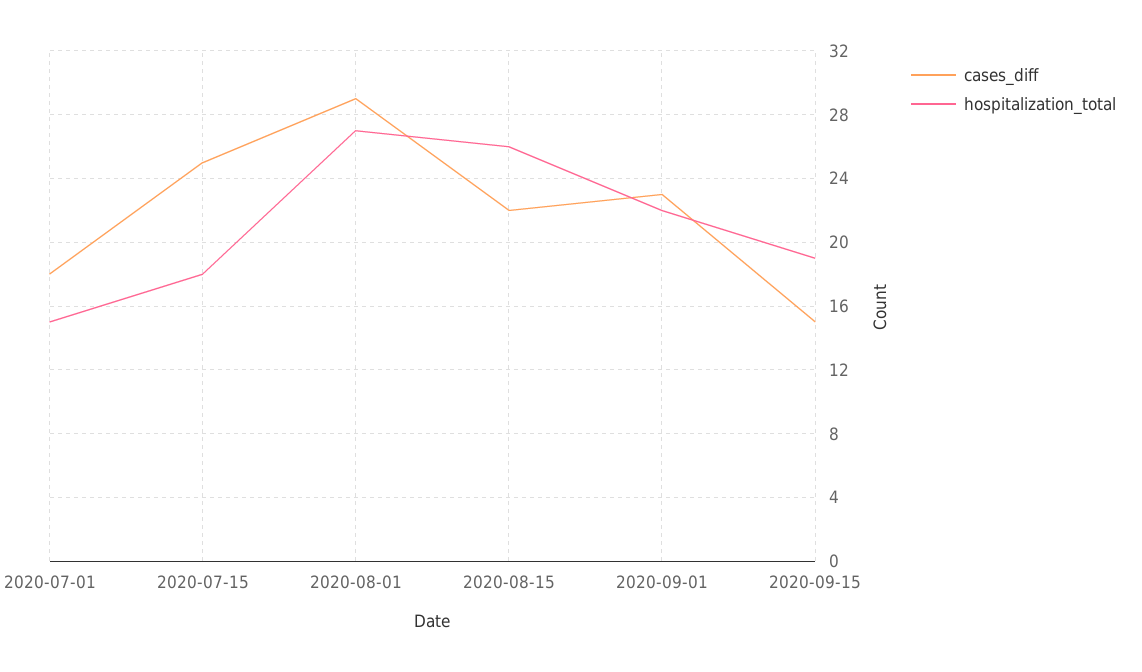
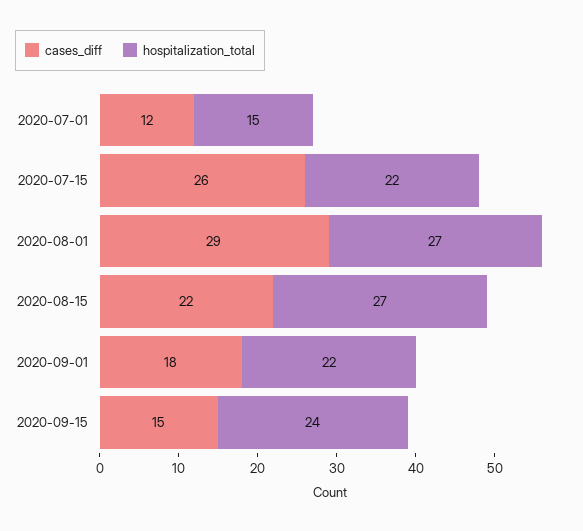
  {
    "cases_diff": {
-     "2020-07-01": 18,
+     "2020-07-01": 12,
-     "2020-07-15": 25,
+     "2020-07-15": 26,
      "2020-08-01": 29,
      "2020-08-15": 22,
-     "2020-09-01": 23,
+     "2020-09-01": 18,
      "2020-09-15": 15
    },
    "hospitalization_total": {
      "2020-07-01": 15,
-     "2020-07-15": 18,
+     "2020-07-15": 22,
      "2020-08-01": 27,
-     "2020-08-15": 26,
+     "2020-08-15": 27,
      "2020-09-01": 22,
-     "2020-09-15": 19
+     "2020-09-15": 24
    }
  }

